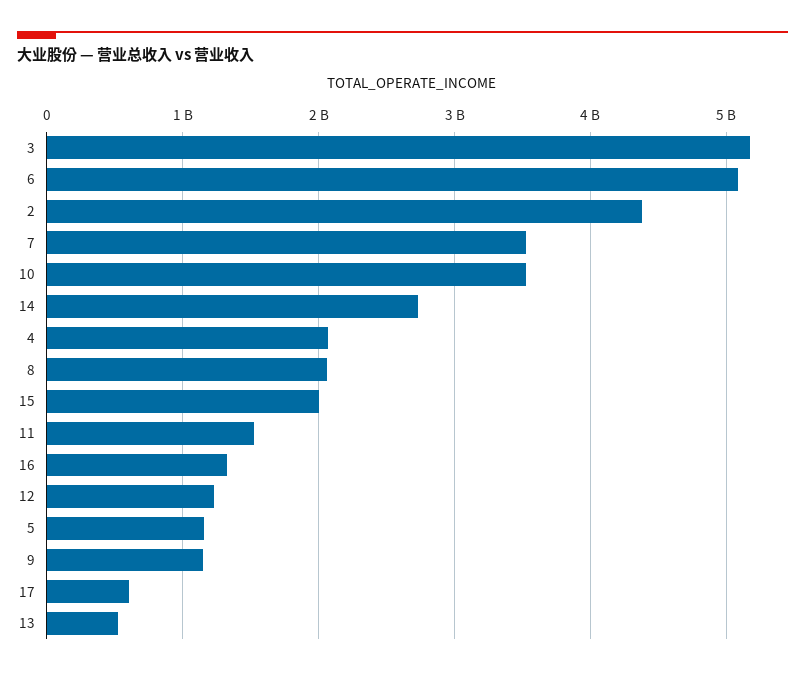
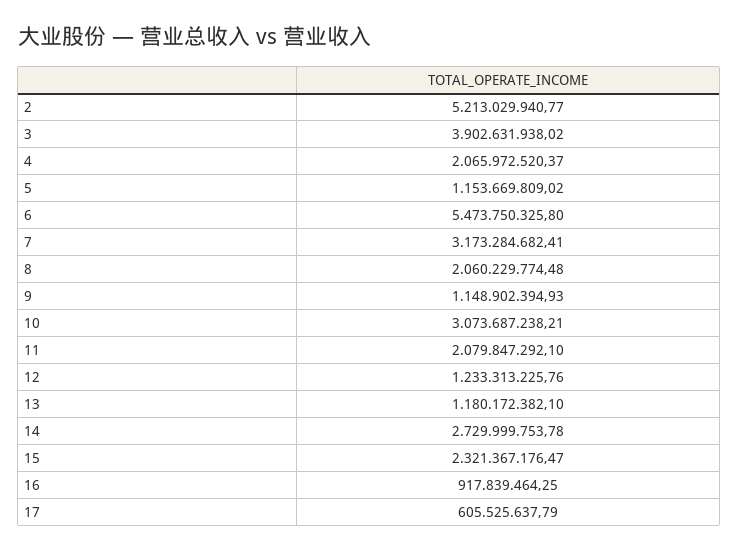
  {
-   "3": 5200000000,
+   "3": 3902631938.02,
-   "6": 5100000000,
+   "6": 5473750325.8,
-   "2": 4400000000,
+   "2": 5213029940.77,
-   "7": 3500000000,
+   "7": 3173284682.41,
-   "10": 3500000000,
+   "10": 3073687238.21,
    "14": 2729999753.78,
    "4": 2065972520.37,
    "8": 2060229774.48,
-   "15": 2000000000,
+   "15": 2321367176.47,
-   "11": 1500000000,
+   "11": 2079847292.1,
-   "16": 1300000000,
+   "16": 917839464.25,
    "12": 1233313225.76,
    "5": 1153669809.02,
    "9": 1148902394.93,
    "17": 605525637.79,
-   "13": 500000000
+   "13": 1180172382.1
  }

